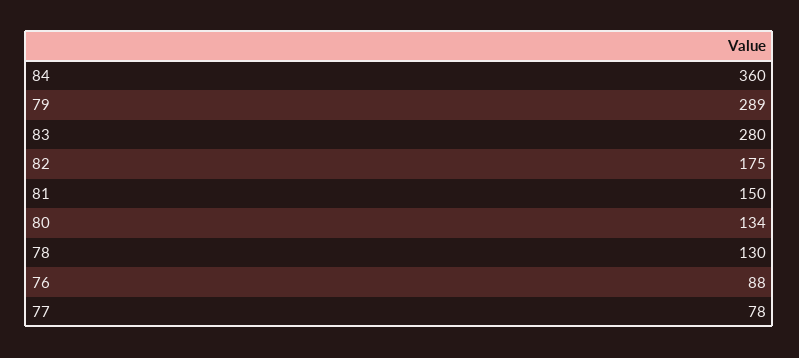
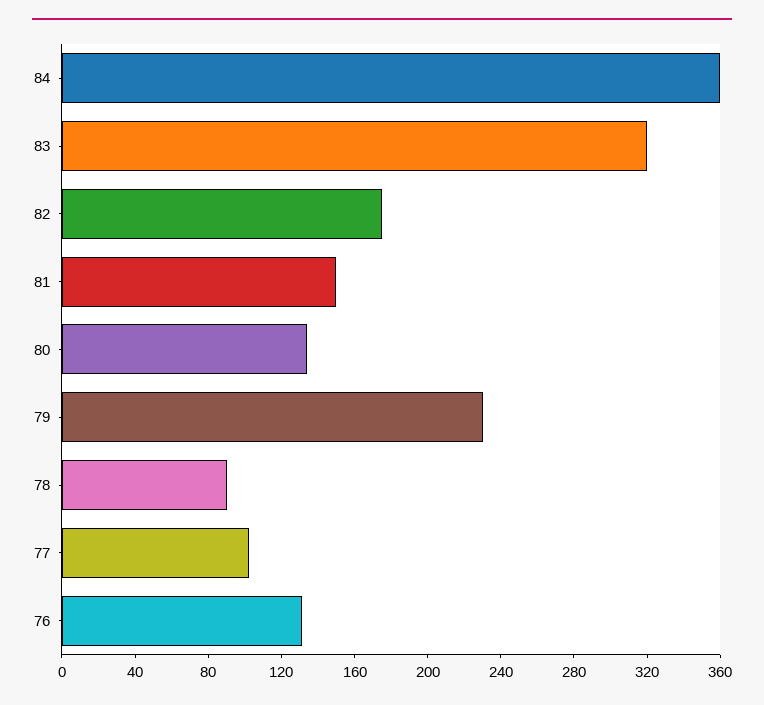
  {
    "84": 360,
-   "79": 289,
+   "79": 230,
-   "83": 280,
+   "83": 320,
    "82": 175,
    "81": 150,
    "80": 134,
-   "78": 130,
+   "78": 90,
-   "76": 88,
+   "76": 130,
-   "77": 78
+   "77": 100
  }

